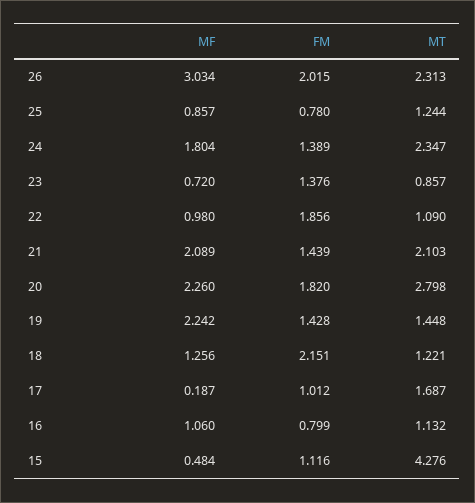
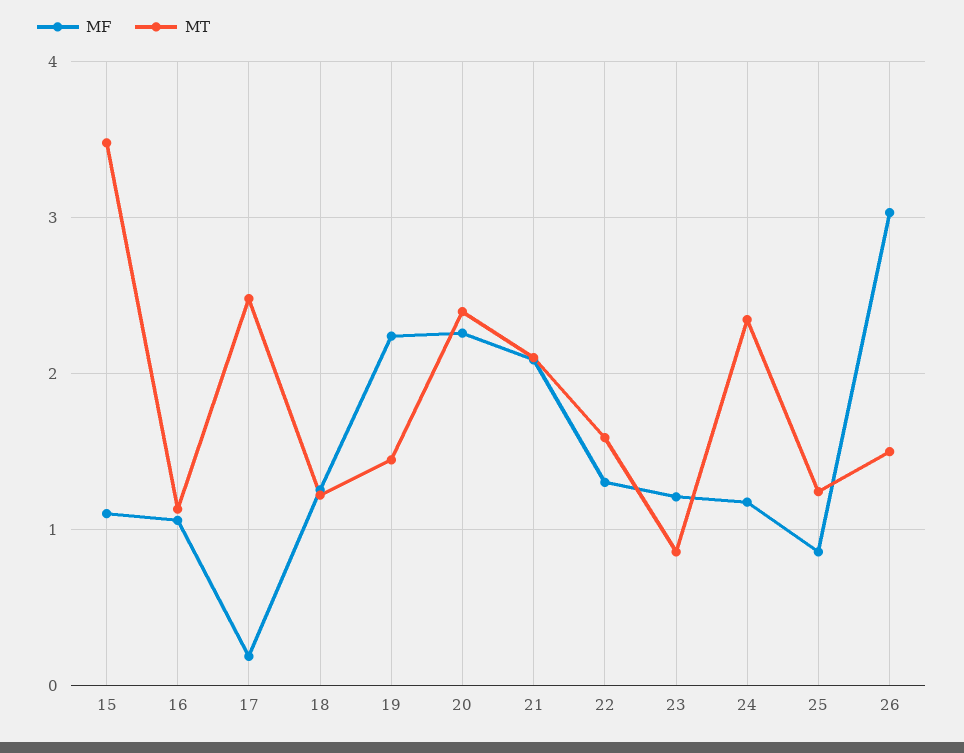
  {
    "MF": {
      "26": 3.034,
      "25": 0.857,
-     "24": 1.804,
+     "24": 1.2,
-     "23": 0.72,
+     "23": 1.2,
-     "22": 0.98,
+     "22": 1.3,
      "21": 2.089,
      "20": 2.26,
      "19": 2.242,
      "18": 1.256,
      "17": 0.187,
      "16": 1.06,
-     "15": 0.484
+     "15": 1.1
    },
-   "FM": {
-     "26": 2.015,
-     "25": 0.78,
-     "24": 1.389,
-     "23": 1.376,
-     "22": 1.856,
-     "21": 1.439,
-     "20": 1.82,
-     "19": 1.428,
-     "18": 2.151,
-     "17": 1.012,
-     "16": 0.799,
-     "15": 1.116
-   },
    "MT": {
-     "26": 2.313,
+     "26": 1.5,
      "25": 1.244,
      "24": 2.347,
      "23": 0.857,
-     "22": 1.09,
+     "22": 1.6,
      "21": 2.103,
-     "20": 2.798,
+     "20": 2.4,
      "19": 1.448,
      "18": 1.221,
-     "17": 1.687,
+     "17": 2.5,
      "16": 1.132,
-     "15": 4.276
+     "15": 3.5
    }
  }

